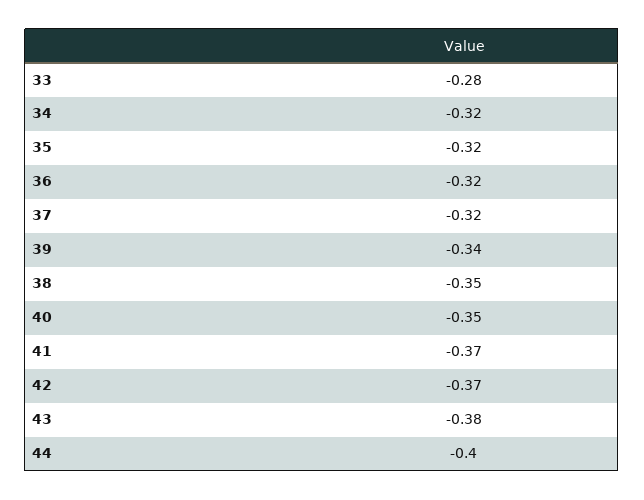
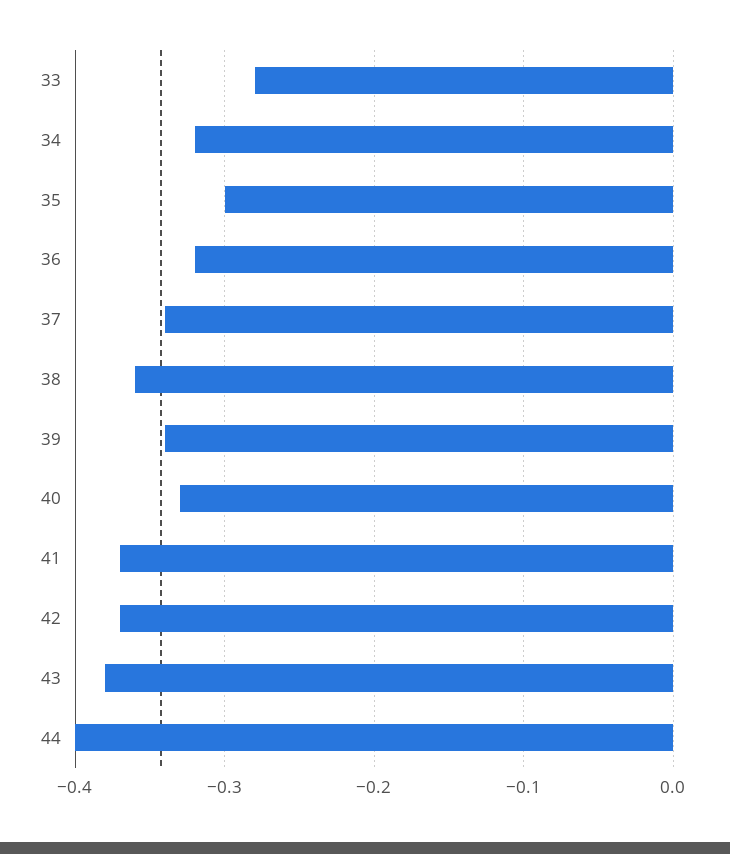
  {
    "33": -0.28,
    "34": -0.32,
-   "35": -0.32,
+   "35": -0.3,
    "36": -0.32,
-   "37": -0.32,
+   "37": -0.34,
    "39": -0.34,
-   "38": -0.35,
+   "38": -0.36,
-   "40": -0.35,
+   "40": -0.33,
    "41": -0.37,
    "42": -0.37,
    "43": -0.38,
    "44": -0.4
  }

